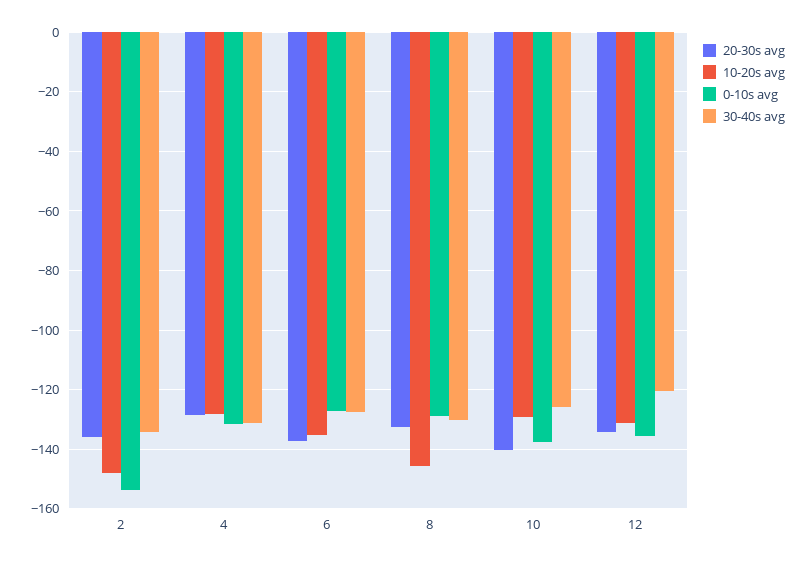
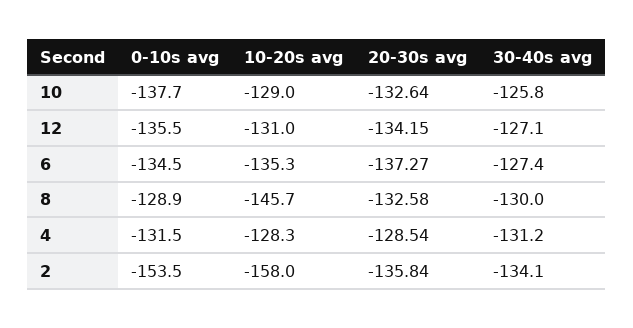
  {
    "20-30s avg": {
      "2": -135.84,
      "4": -128.54,
      "6": -137.27,
      "8": -132.58,
-     "10": -140,
+     "10": -132.64,
      "12": -134.15
    },
    "10-20s avg": {
-     "2": -147.5,
+     "2": -158,
      "4": -128.3,
      "6": -135.3,
      "8": -145.7,
      "10": -129,
      "12": -131
    },
    "0-10s avg": {
      "2": -153.5,
      "4": -131.5,
-     "6": -127.5,
+     "6": -134.5,
      "8": -128.9,
      "10": -137.7,
      "12": -135.5
    },
    "30-40s avg": {
      "2": -134.1,
      "4": -131.2,
      "6": -127.4,
      "8": -130,
      "10": -125.8,
-     "12": -120
+     "12": -127.1
    }
  }

